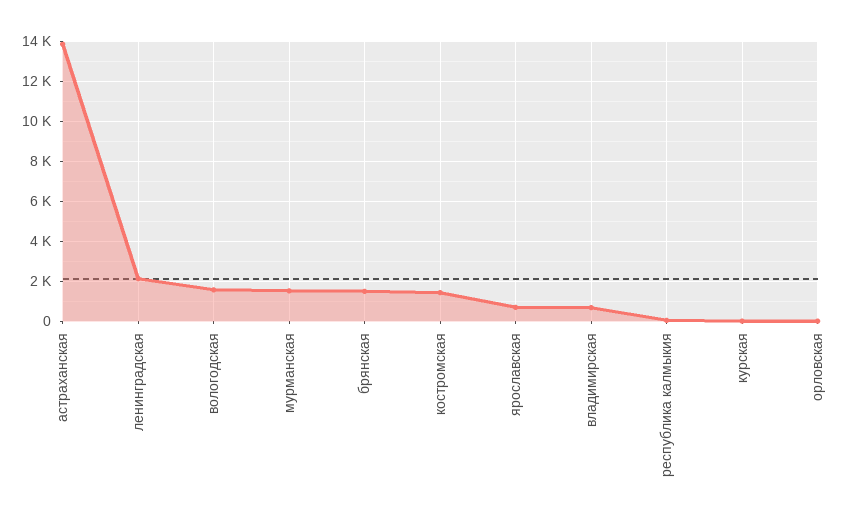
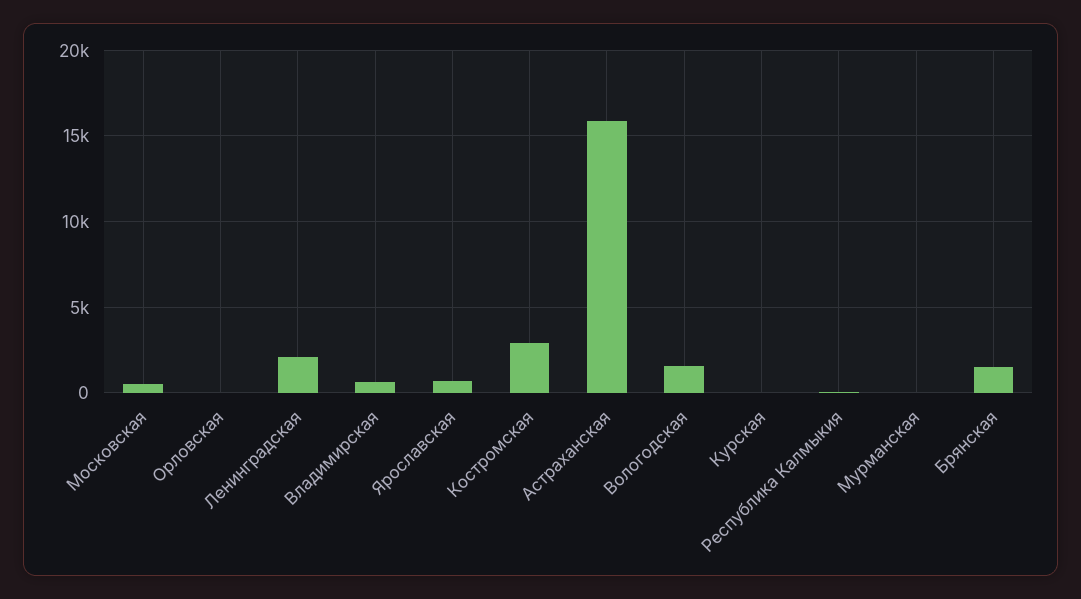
  {
-   "астраханская": 14000,
+   "астраханская": 16000,
    "ленинградская": 2000,
    "вологодская": 1500,
-   "мурманская": 1500,
+   "мурманская": 0,
    "брянская": 1500,
-   "костромская": 1500,
+   "костромская": 3000,
    "ярославская": 500,
    "владимирская": 500,
    "республика калмыкия": 0,
    "курская": 0,
-   "орловская": 0
+   "орловская": 0,
+   "Московская": 500
  }

